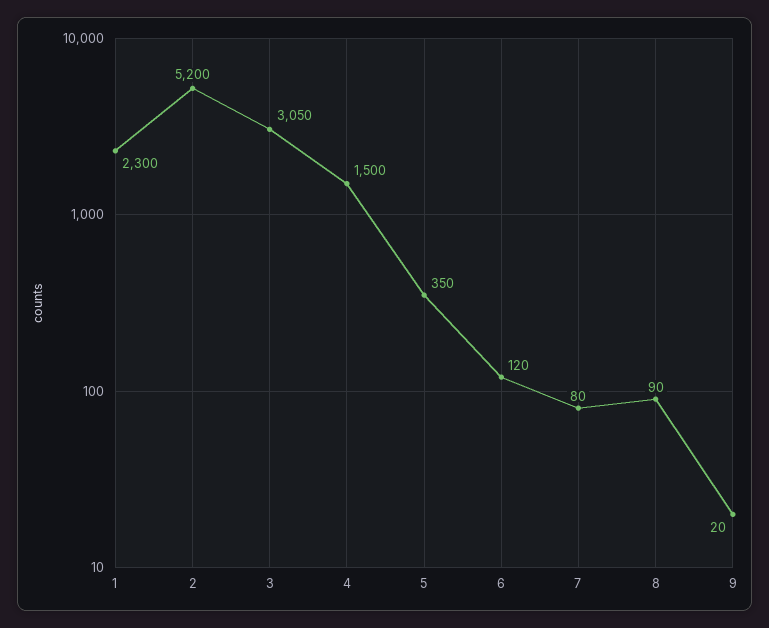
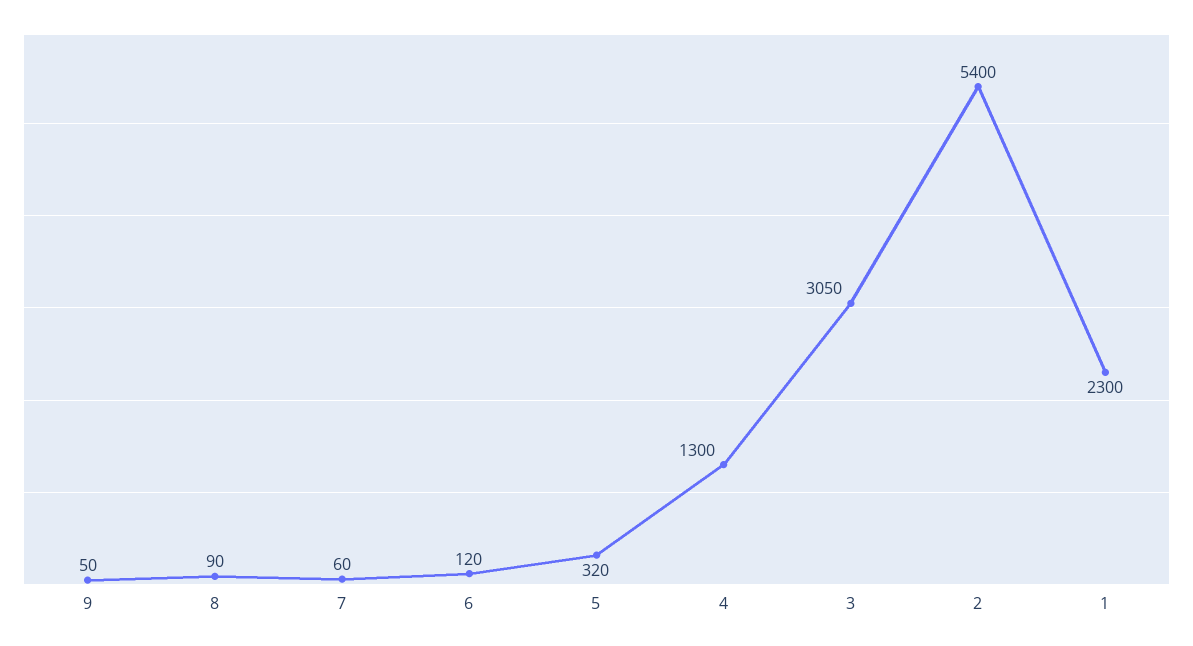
  {
    "1": 2300,
-   "2": 5200,
+   "2": 5400,
    "3": 3050,
-   "4": 1500,
+   "4": 1300,
-   "5": 350,
+   "5": 320,
    "6": 120,
-   "7": 80,
+   "7": 60,
    "8": 90,
-   "9": 20
+   "9": 50
  }

